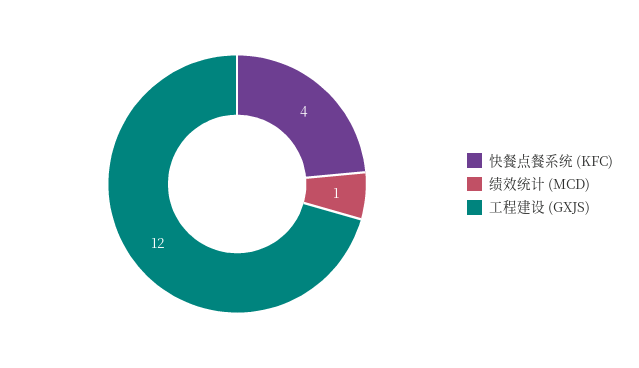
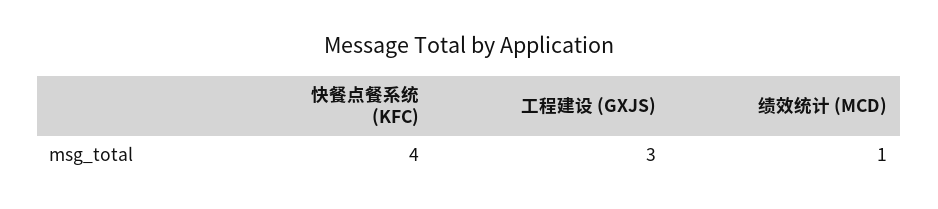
  {
    "快餐点餐系统 (KFC)": 4,
    "绩效统计 (MCD)": 1,
-   "工程建设 (GXJS)": 12
+   "工程建设 (GXJS)": 3
  }

